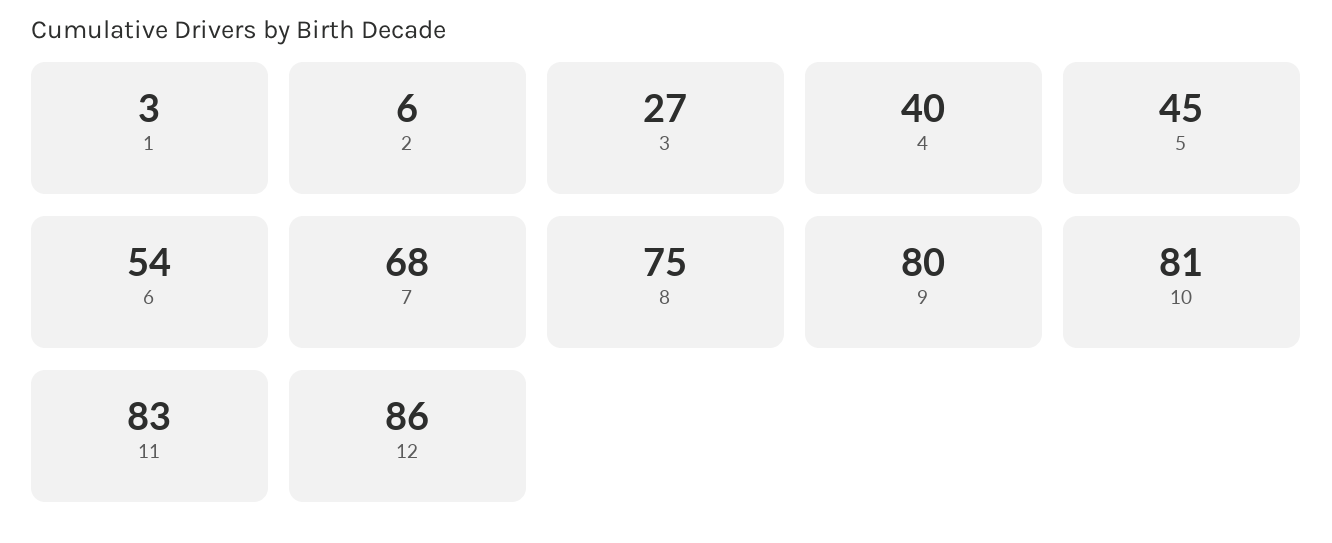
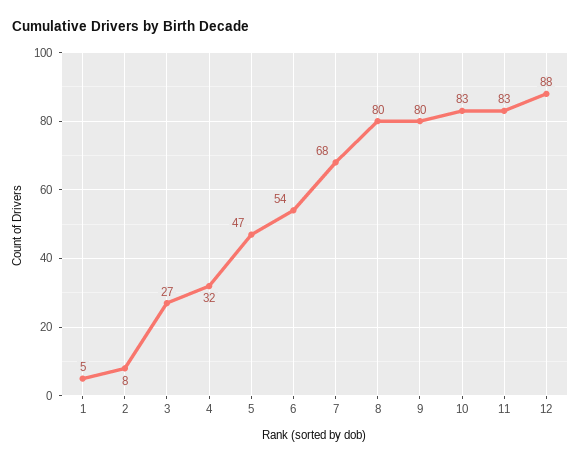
  {
-   "1": 3,
+   "1": 5,
-   "2": 6,
+   "2": 8,
    "3": 27,
-   "4": 40,
+   "4": 32,
-   "5": 45,
+   "5": 47,
    "6": 54,
    "7": 68,
-   "8": 75,
+   "8": 80,
    "9": 80,
-   "10": 81,
+   "10": 83,
    "11": 83,
-   "12": 86
+   "12": 88
  }

